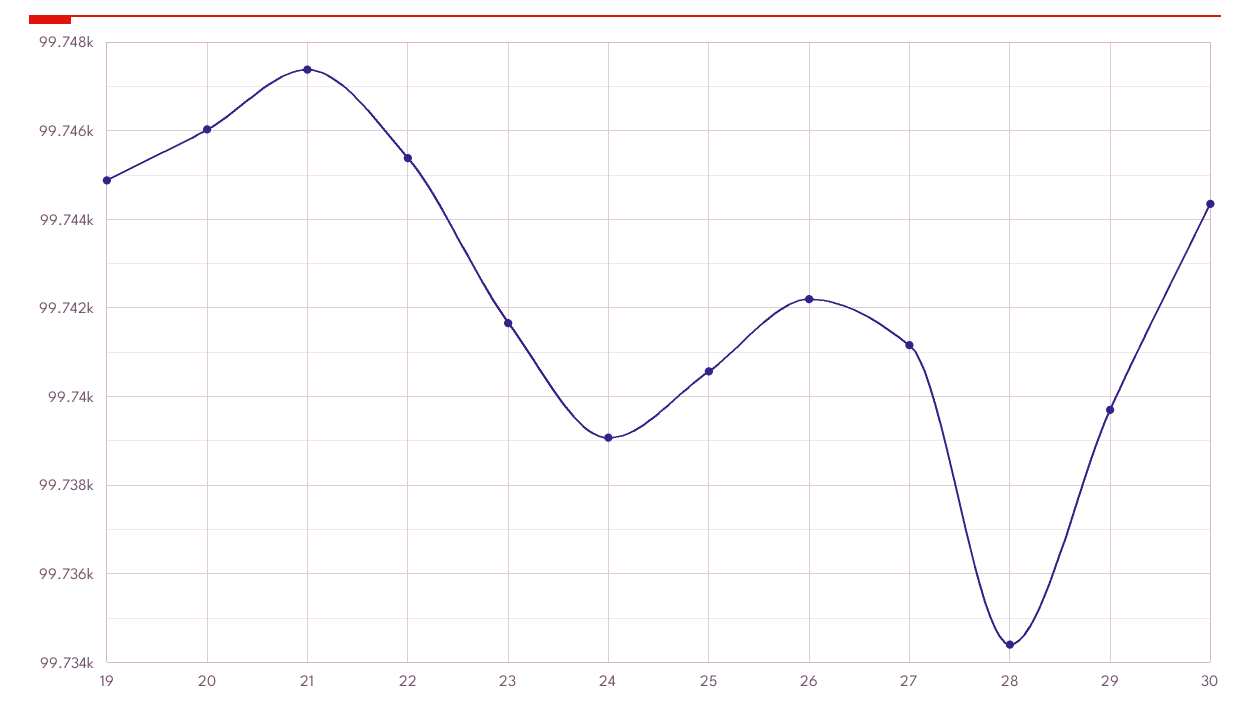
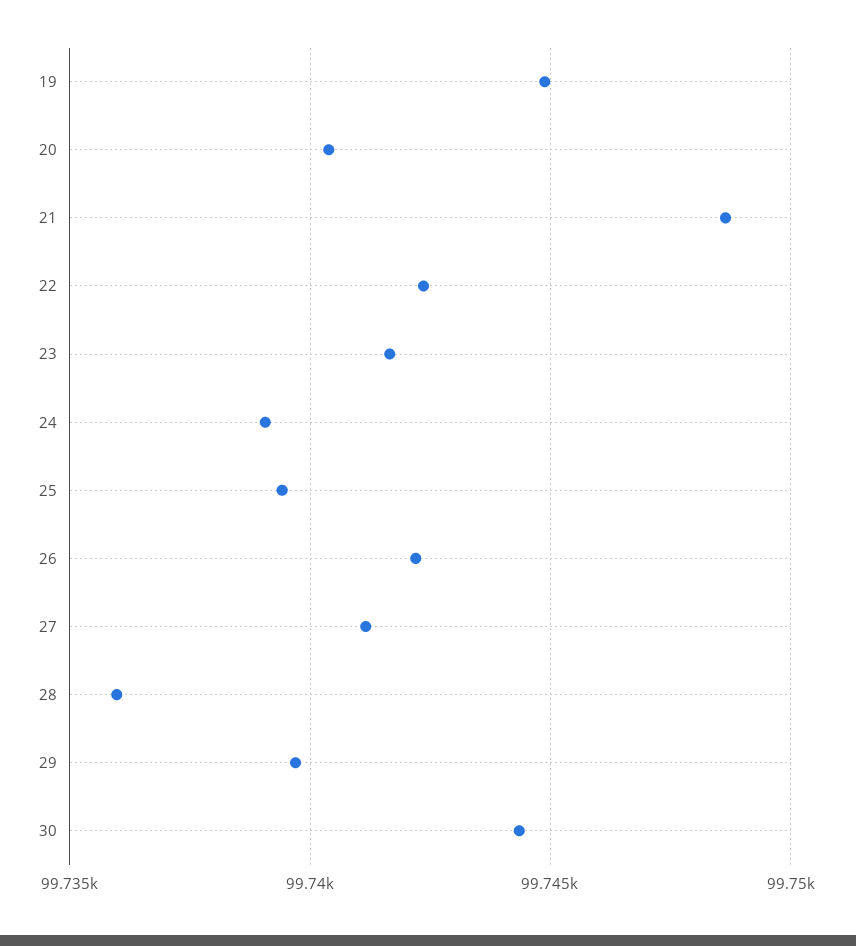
  {
    "19": 99744.8,
-   "20": 99746,
+   "20": 99740.5,
-   "21": 99747.4,
+   "21": 99748.5,
-   "22": 99745.4,
+   "22": 99742.5,
    "23": 99741.6,
    "24": 99739,
-   "25": 99740.6,
+   "25": 99739.5,
    "26": 99742.2,
    "27": 99741.2,
-   "28": 99734.4,
+   "28": 99736,
    "29": 99739.8,
    "30": 99744.4
  }

